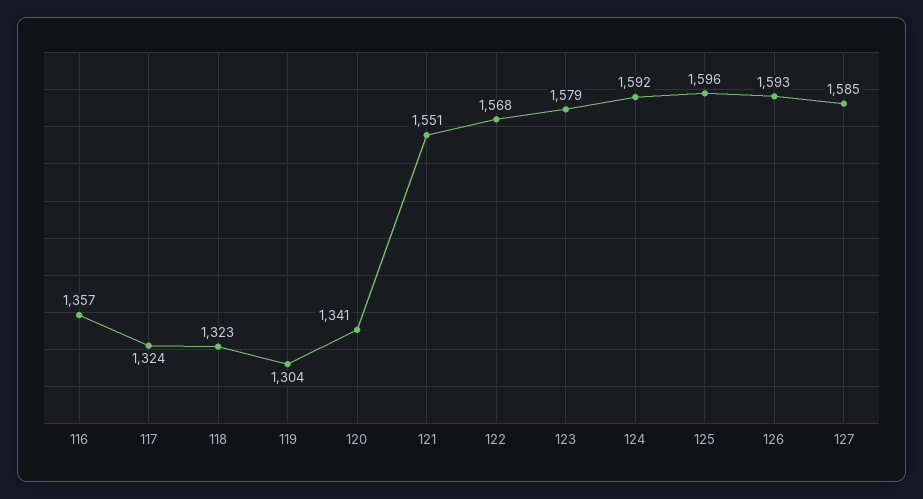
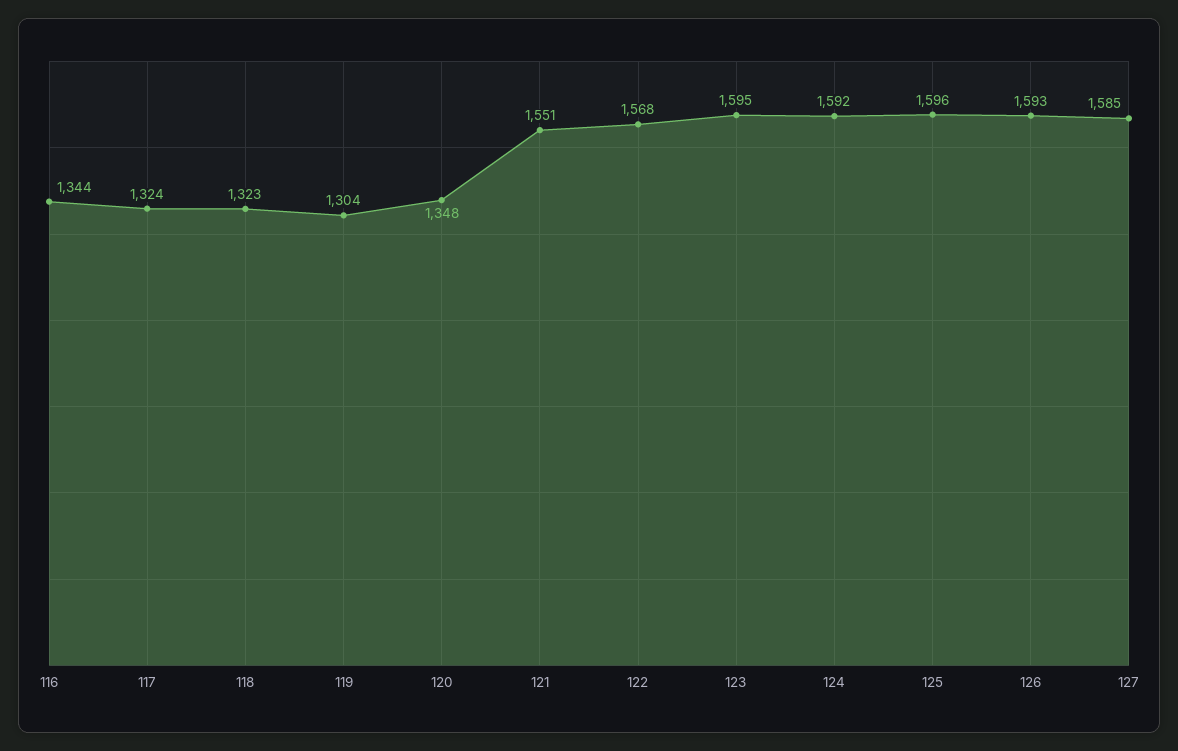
  {
-   "116": 1357,
+   "116": 1344,
    "117": 1324,
    "118": 1323,
    "119": 1304,
-   "120": 1341,
+   "120": 1348,
    "121": 1551,
    "122": 1568,
-   "123": 1579,
+   "123": 1595,
    "124": 1592,
    "125": 1596,
    "126": 1593,
    "127": 1585
  }

